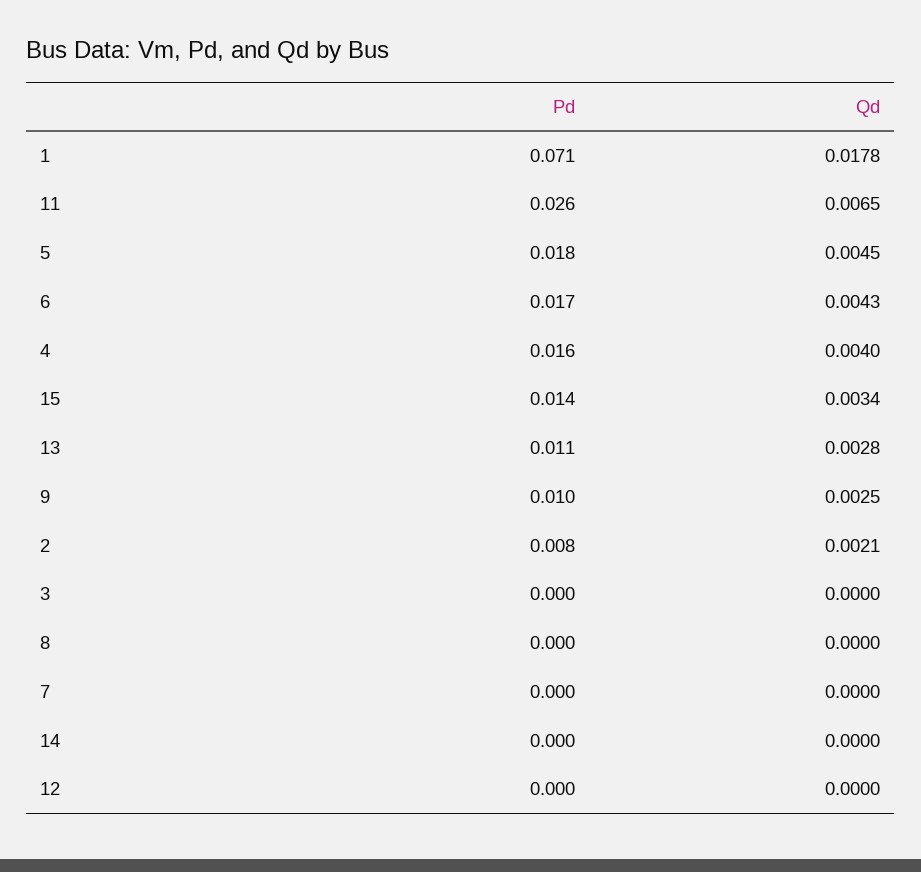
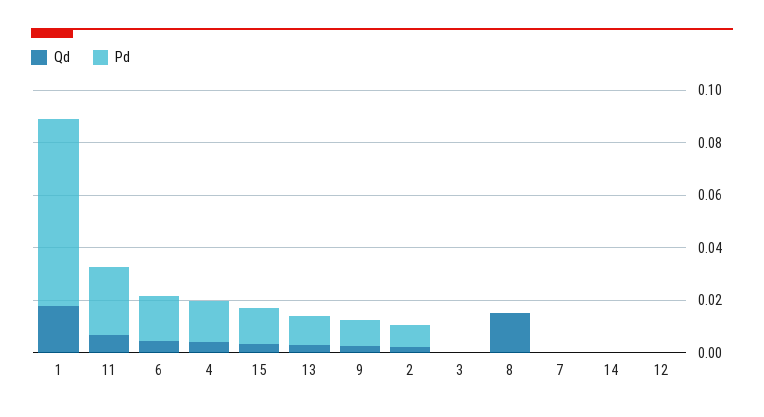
  {
    "Pd": {
      "1": 0.071,
      "11": 0.026,
-     "5": 0.018,
      "6": 0.017,
      "4": 0.016,
      "15": 0.014,
      "13": 0.011,
      "9": 0.01,
      "2": 0.008,
      "3": 0,
      "8": 0,
      "7": 0,
      "14": 0,
      "12": 0
    },
    "Qd": {
      "1": 0.0178,
      "11": 0.0065,
-     "5": 0.0045,
      "6": 0.0043,
      "4": 0.004,
      "15": 0.0034,
      "13": 0.0028,
      "9": 0.0025,
      "2": 0.0021,
      "3": 0,
-     "8": 0,
+     "8": 0.015,
      "7": 0,
      "14": 0,
      "12": 0
    }
  }

